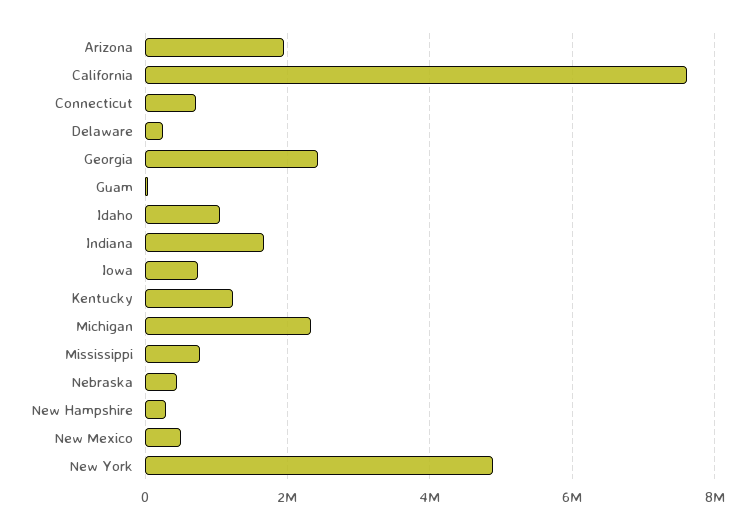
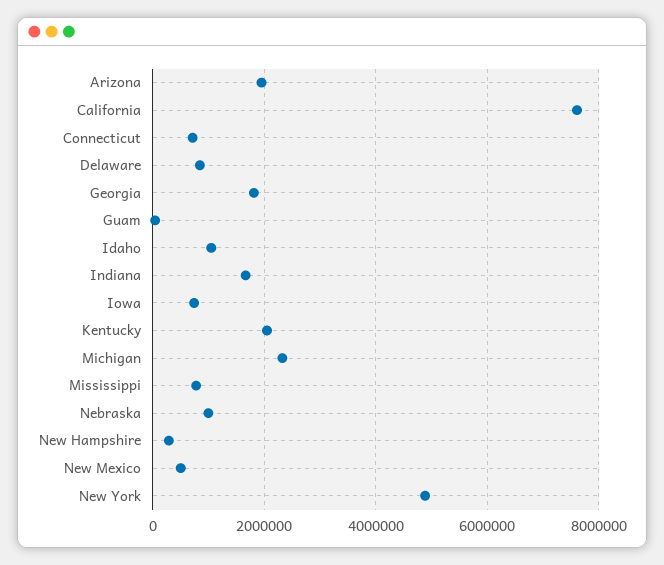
  {
    "Arizona": 2000000,
    "California": 7600000,
    "Connecticut": 800000,
-   "Delaware": 200000,
+   "Delaware": 800000,
-   "Georgia": 2400000,
+   "Georgia": 1800000,
    "Guam": 0,
    "Idaho": 1000000,
    "Indiana": 1600000,
    "Iowa": 800000,
-   "Kentucky": 1200000,
+   "Kentucky": 2000000,
    "Michigan": 2400000,
    "Mississippi": 800000,
-   "Nebraska": 400000,
+   "Nebraska": 1000000,
    "New Hampshire": 200000,
    "New Mexico": 600000,
    "New York": 4800000
  }

